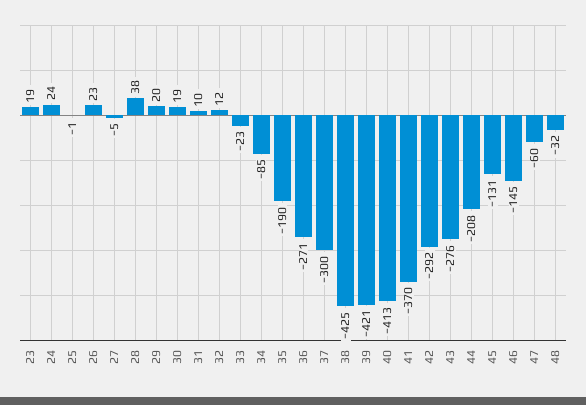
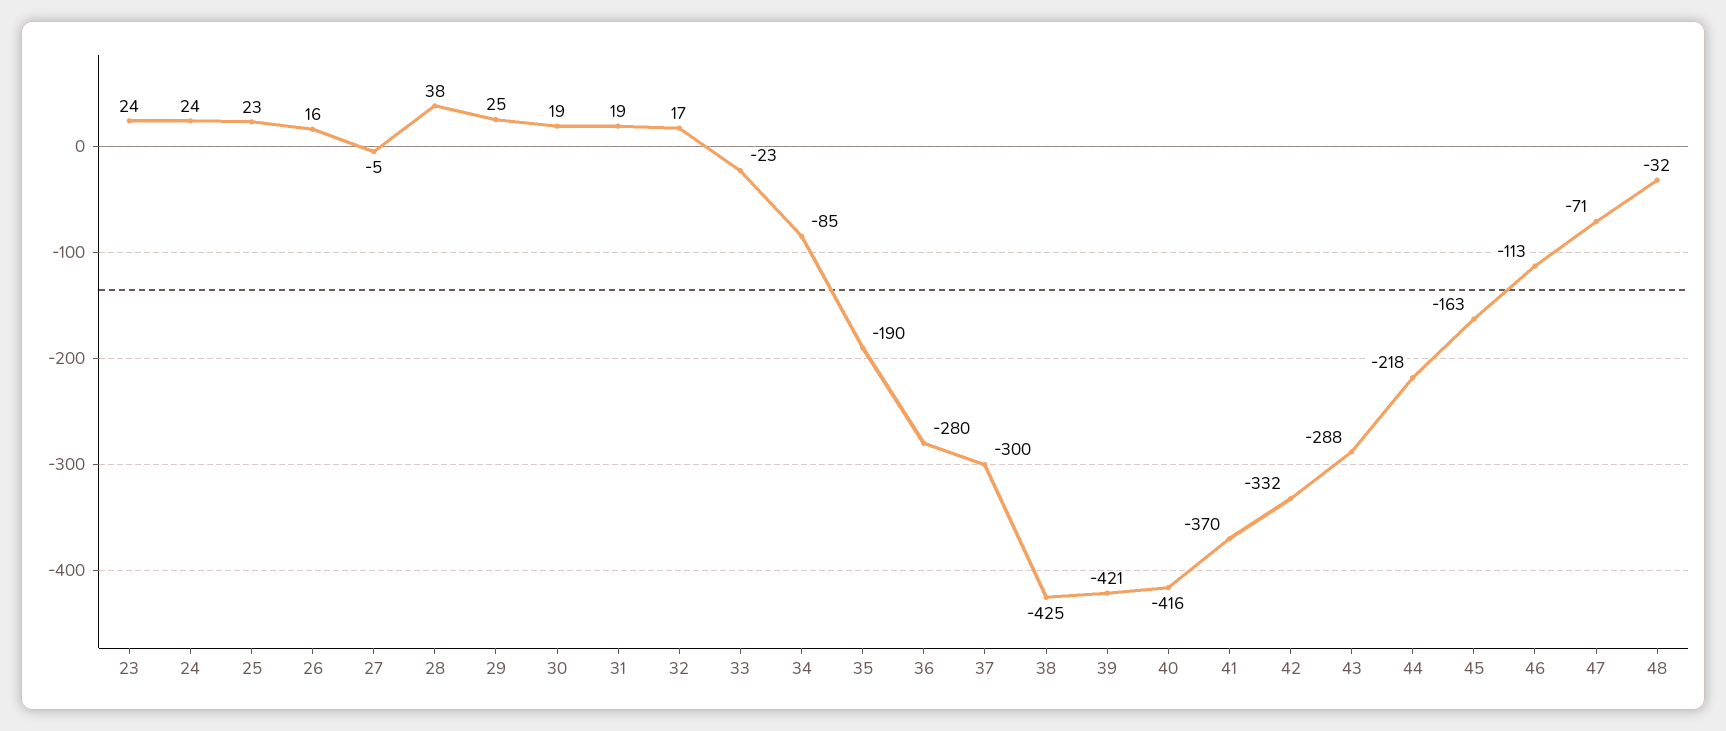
  {
-   "23": 19,
+   "23": 24,
    "24": 24,
-   "25": -1,
+   "25": 23,
-   "26": 23,
+   "26": 16,
    "27": -5,
    "28": 38,
-   "29": 20,
+   "29": 25,
    "30": 19,
-   "31": 10,
+   "31": 19,
-   "32": 12,
+   "32": 17,
    "33": -23,
    "34": -85,
    "35": -190,
-   "36": -271,
+   "36": -280,
    "37": -300,
    "38": -425,
    "39": -421,
-   "40": -413,
+   "40": -416,
    "41": -370,
-   "42": -292,
+   "42": -332,
-   "43": -276,
+   "43": -288,
-   "44": -208,
+   "44": -218,
-   "45": -131,
+   "45": -163,
-   "46": -145,
+   "46": -113,
-   "47": -60,
+   "47": -71,
    "48": -32
  }

